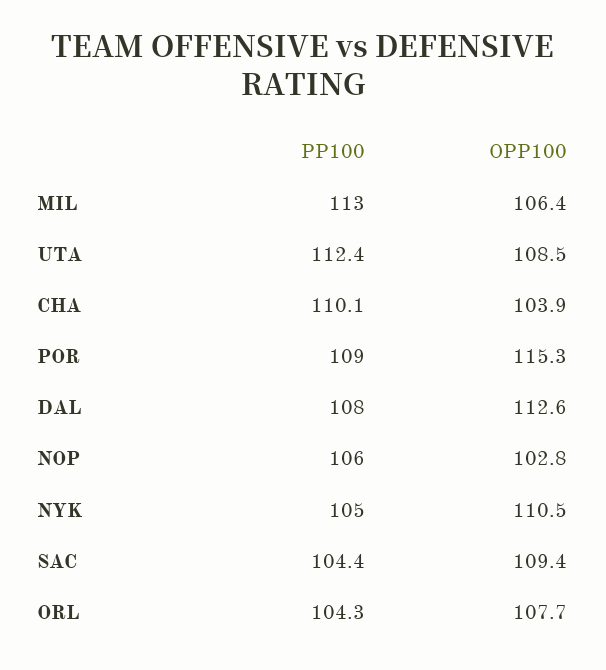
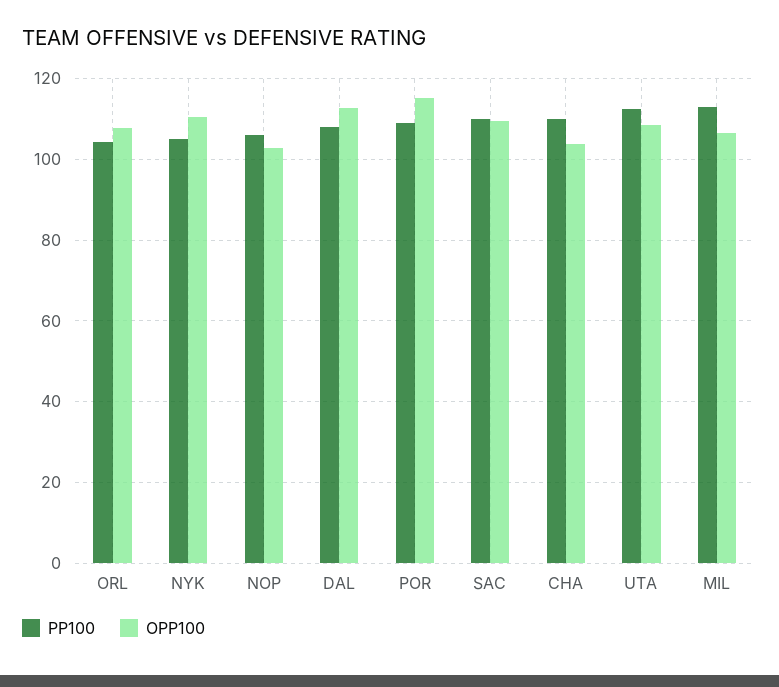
  {
    "PP100": {
      "MIL": 113,
      "UTA": 112.4,
      "CHA": 110.1,
      "POR": 109,
      "DAL": 108,
      "NOP": 106,
      "NYK": 105,
-     "SAC": 104.4,
+     "SAC": 110,
      "ORL": 104.3
    },
    "OPP100": {
      "MIL": 106.4,
      "UTA": 108.5,
      "CHA": 103.9,
      "POR": 115.3,
      "DAL": 112.6,
      "NOP": 102.8,
      "NYK": 110.5,
      "SAC": 109.4,
      "ORL": 107.7
    }
  }

